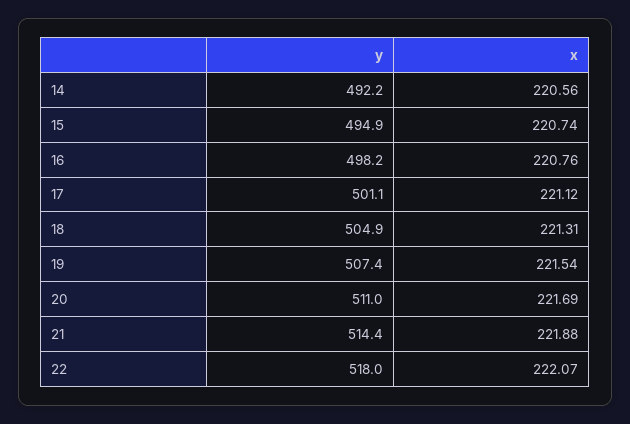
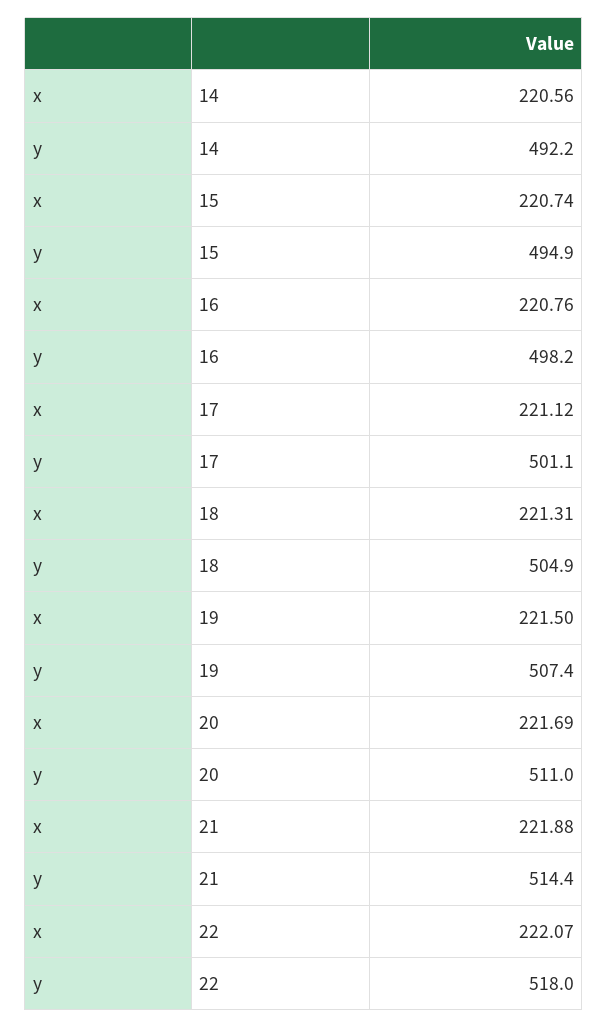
  {
    "y": {
      "14": 492.2,
      "15": 494.9,
      "16": 498.2,
      "17": 501.1,
      "18": 504.9,
      "19": 507.4,
      "20": 511,
      "21": 514.4,
      "22": 518
    },
    "x": {
      "14": 220.56,
      "15": 220.74,
      "16": 220.76,
      "17": 221.12,
      "18": 221.31,
-     "19": 221.54,
+     "19": 221.5,
      "20": 221.69,
      "21": 221.88,
      "22": 222.07
    }
  }

